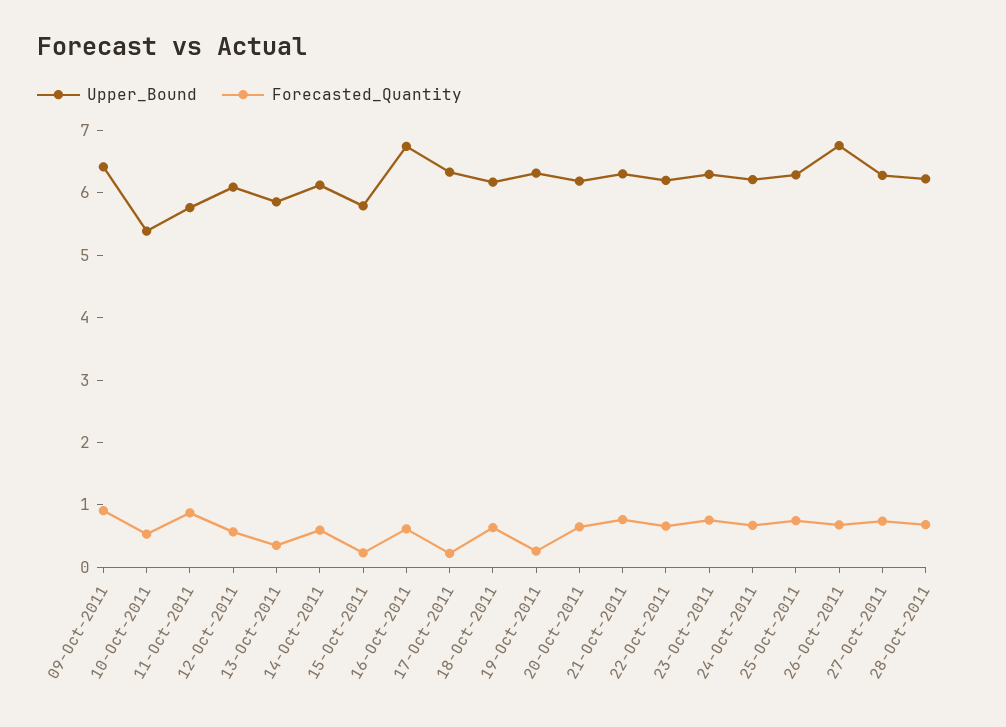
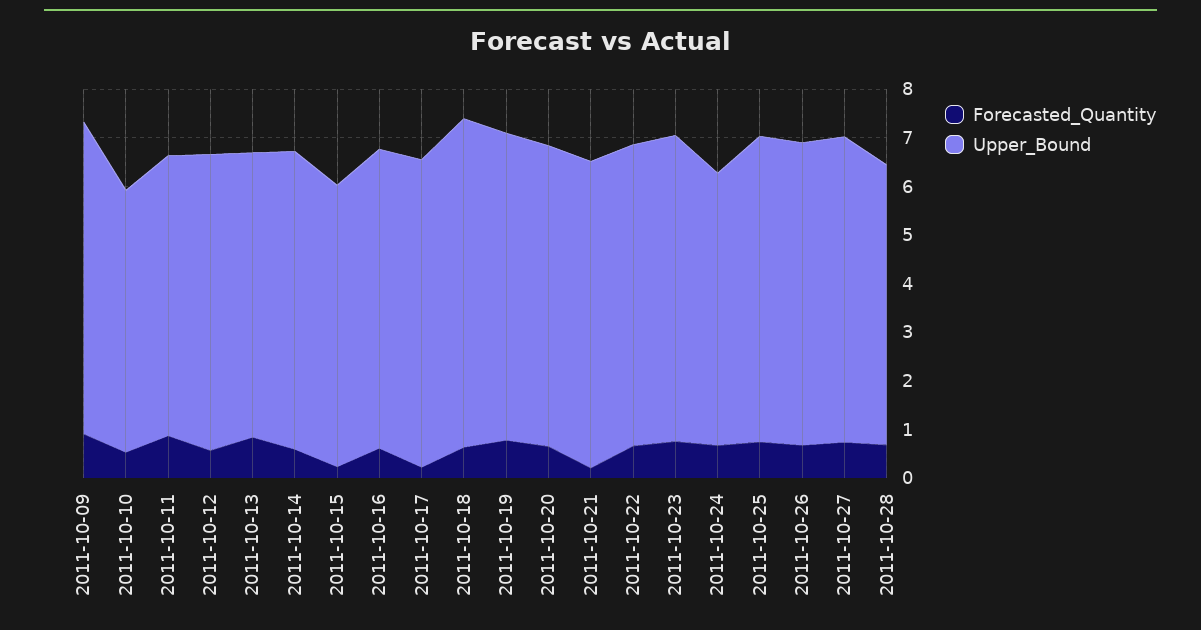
  {
    "Upper_Bound": {
      "09-Oct-2011": 6.4,
      "10-Oct-2011": 5.4,
      "11-Oct-2011": 5.8,
      "12-Oct-2011": 6,
      "13-Oct-2011": 5.8,
      "14-Oct-2011": 6.2,
      "15-Oct-2011": 5.8,
-     "16-Oct-2011": 6.8,
+     "16-Oct-2011": 6.2,
      "17-Oct-2011": 6.4,
-     "18-Oct-2011": 6.2,
+     "18-Oct-2011": 6.8,
      "19-Oct-2011": 6.4,
      "20-Oct-2011": 6.2,
      "21-Oct-2011": 6.4,
      "22-Oct-2011": 6.2,
      "23-Oct-2011": 6.2,
-     "24-Oct-2011": 6.2,
+     "24-Oct-2011": 5.6,
      "25-Oct-2011": 6.2,
-     "26-Oct-2011": 6.8,
+     "26-Oct-2011": 6.2,
      "27-Oct-2011": 6.2,
-     "28-Oct-2011": 6.2
+     "28-Oct-2011": 5.8
    },
    "Forecasted_Quantity": {
      "09-Oct-2011": 1,
      "10-Oct-2011": 0.6,
      "11-Oct-2011": 0.8,
      "12-Oct-2011": 0.6,
-     "13-Oct-2011": 0.4,
+     "13-Oct-2011": 0.8,
      "14-Oct-2011": 0.6,
      "15-Oct-2011": 0.2,
      "16-Oct-2011": 0.6,
      "17-Oct-2011": 0.2,
      "18-Oct-2011": 0.6,
-     "19-Oct-2011": 0.2,
+     "19-Oct-2011": 0.8,
      "20-Oct-2011": 0.6,
-     "21-Oct-2011": 0.8,
+     "21-Oct-2011": 0.2,
      "22-Oct-2011": 0.6,
      "23-Oct-2011": 0.8,
      "24-Oct-2011": 0.6,
      "25-Oct-2011": 0.8,
      "26-Oct-2011": 0.6,
      "27-Oct-2011": 0.8,
      "28-Oct-2011": 0.6
    }
  }

